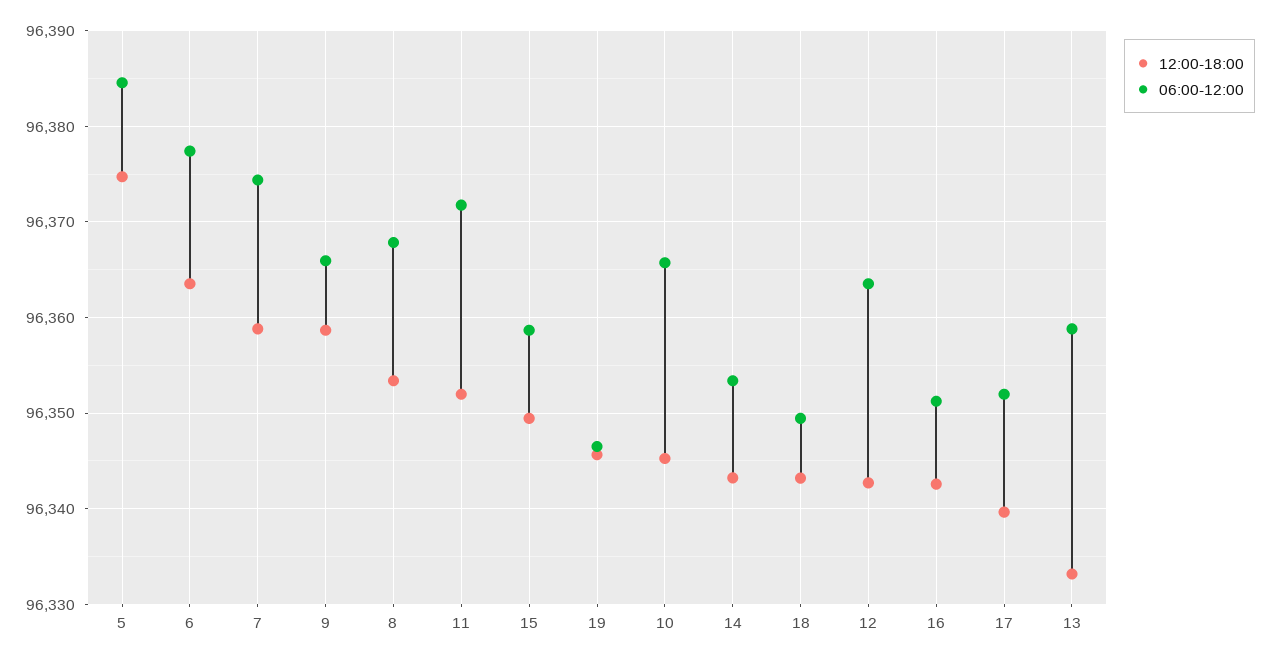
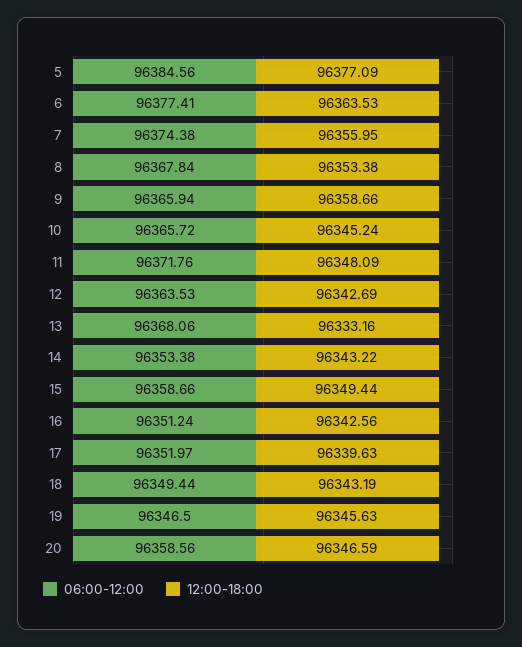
  {
    "12:00-18:00": {
-     "5": 96375,
+     "5": 96377.09,
      "6": 96363.53,
-     "7": 96359,
+     "7": 96355.95,
      "9": 96358.66,
      "8": 96353.38,
-     "11": 96352,
+     "11": 96348.09,
      "15": 96349.44,
      "19": 96345.63,
      "10": 96345.24,
      "14": 96343.22,
      "18": 96343.19,
      "12": 96342.69,
      "16": 96342.56,
      "17": 96339.63,
-     "13": 96333.16
+     "13": 96333.16,
+     "20": 96346.59
    },
    "06:00-12:00": {
      "5": 96384.56,
      "6": 96377.41,
      "7": 96374.38,
      "9": 96365.94,
      "8": 96367.84,
      "11": 96371.76,
      "15": 96358.66,
      "19": 96346.5,
      "10": 96365.72,
      "14": 96353.38,
      "18": 96349.44,
      "12": 96363.53,
      "16": 96351.24,
      "17": 96351.97,
-     "13": 96359
+     "13": 96368.06,
+     "20": 96358.56
    }
  }

